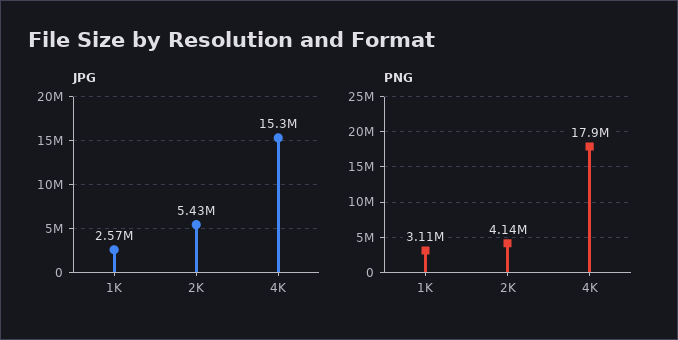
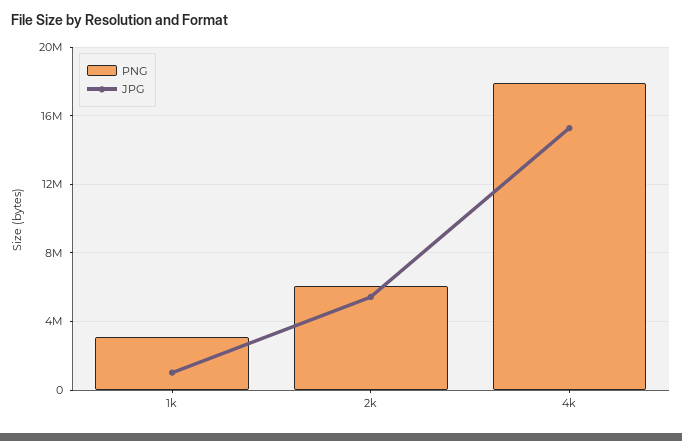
  {
    "JPG": {
-     "1K": 2570000,
+     "1K": 1000000,
      "2K": 5430000,
      "4K": 15300000
    },
    "PNG": {
      "1K": 3110000,
-     "2K": 4140000,
+     "2K": 6000000,
      "4K": 17900000
    }
  }

